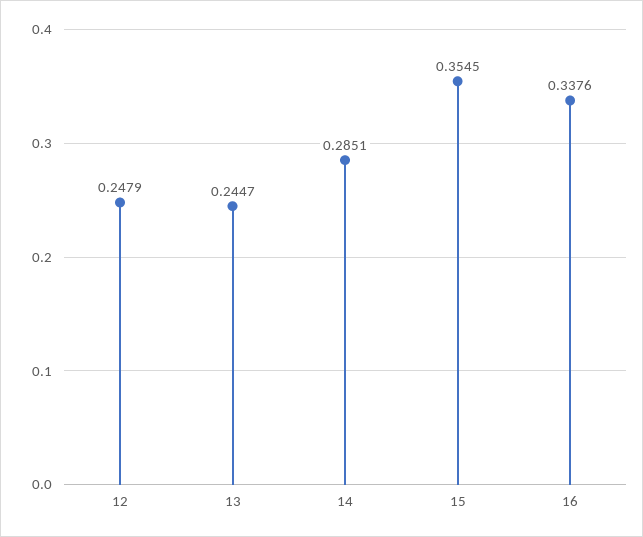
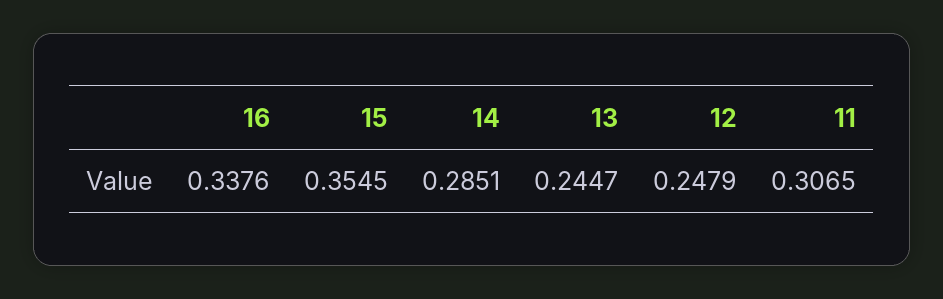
  {
    "12": 0.2479,
    "13": 0.2447,
    "14": 0.2851,
    "15": 0.3545,
-   "16": 0.3376
+   "16": 0.3376,
+   "11": 0.3065
  }

